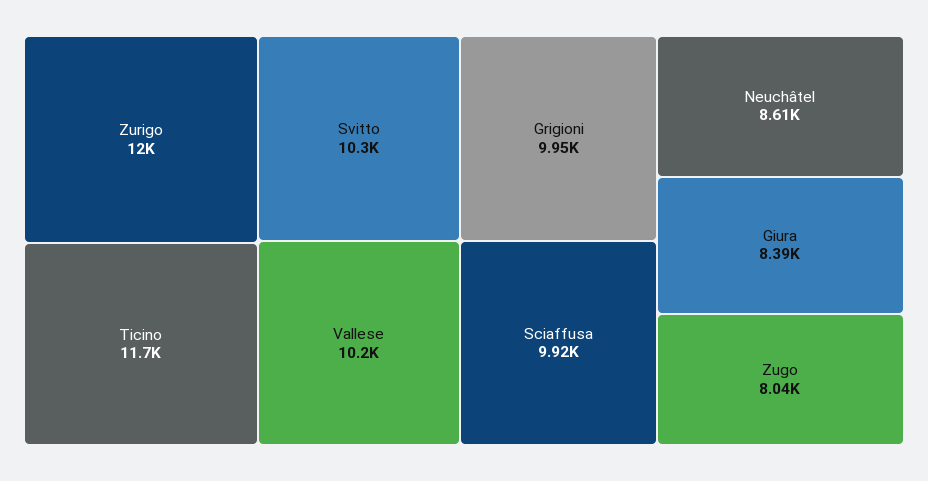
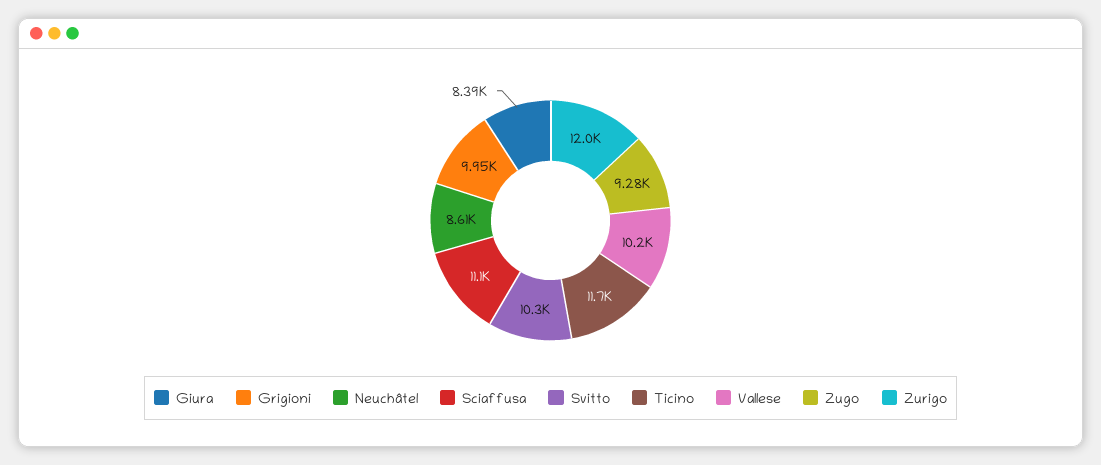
  {
    "Zurigo": 12000,
    "Ticino": 11700,
    "Svitto": 10300,
    "Vallese": 10200,
    "Grigioni": 9950,
-   "Sciaffusa": 9920,
+   "Sciaffusa": 11100,
    "Neuchâtel": 8610,
    "Giura": 8390,
-   "Zugo": 8040
+   "Zugo": 9280
  }

